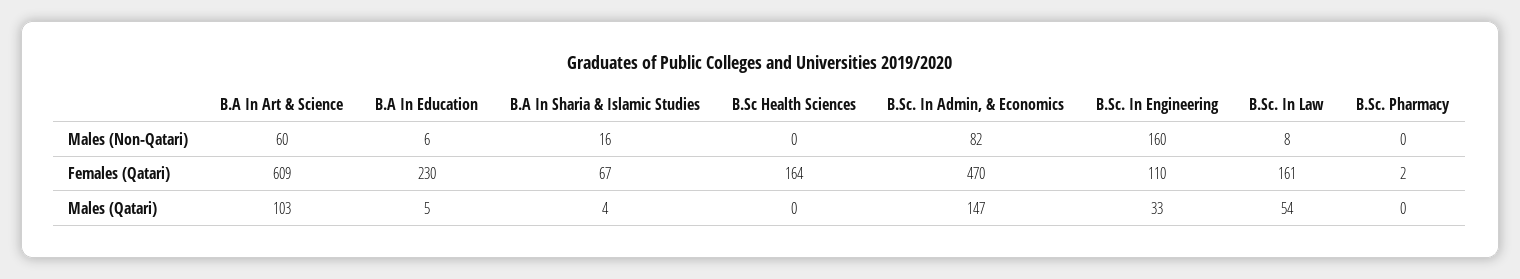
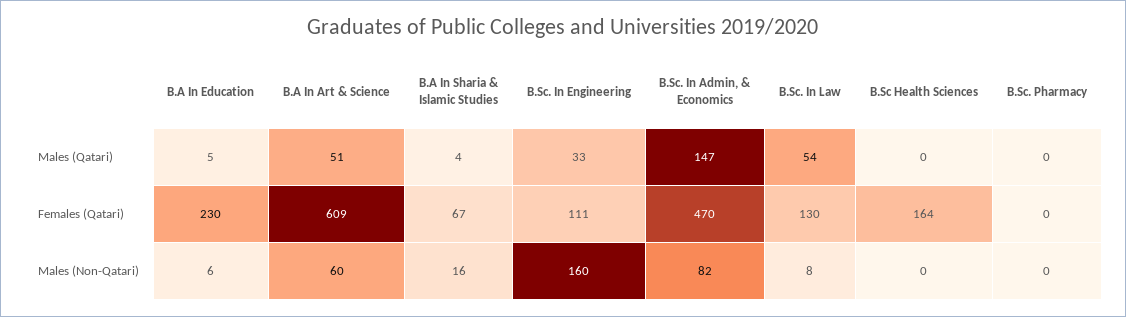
  {
    "B.A In Art & Science": {
      "Males (Non-Qatari)": 60,
      "Females (Qatari)": 609,
-     "Males (Qatari)": 103
+     "Males (Qatari)": 51
    },
    "B.A In Education": {
      "Males (Non-Qatari)": 6,
      "Females (Qatari)": 230,
      "Males (Qatari)": 5
    },
    "B.A In Sharia & Islamic Studies": {
      "Males (Non-Qatari)": 16,
      "Females (Qatari)": 67,
      "Males (Qatari)": 4
    },
    "B.Sc Health Sciences": {
      "Males (Non-Qatari)": 0,
      "Females (Qatari)": 164,
      "Males (Qatari)": 0
    },
    "B.Sc. In Admin, & Economics": {
      "Males (Non-Qatari)": 82,
      "Females (Qatari)": 470,
      "Males (Qatari)": 147
    },
    "B.Sc. In Engineering": {
      "Males (Non-Qatari)": 160,
-     "Females (Qatari)": 110,
+     "Females (Qatari)": 111,
      "Males (Qatari)": 33
    },
    "B.Sc. In Law": {
      "Males (Non-Qatari)": 8,
-     "Females (Qatari)": 161,
+     "Females (Qatari)": 130,
      "Males (Qatari)": 54
    },
    "B.Sc. Pharmacy": {
      "Males (Non-Qatari)": 0,
-     "Females (Qatari)": 2,
+     "Females (Qatari)": 0,
      "Males (Qatari)": 0
    }
  }

